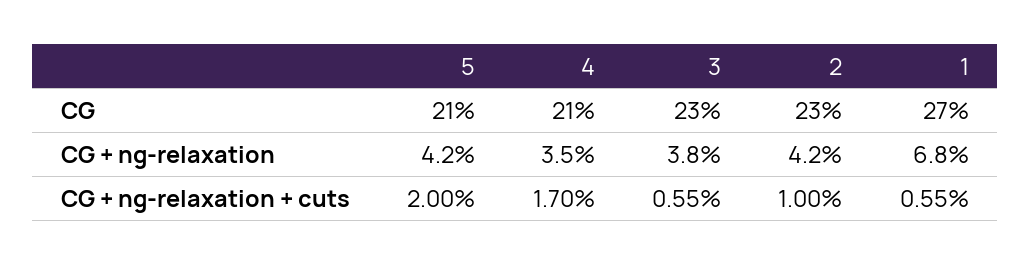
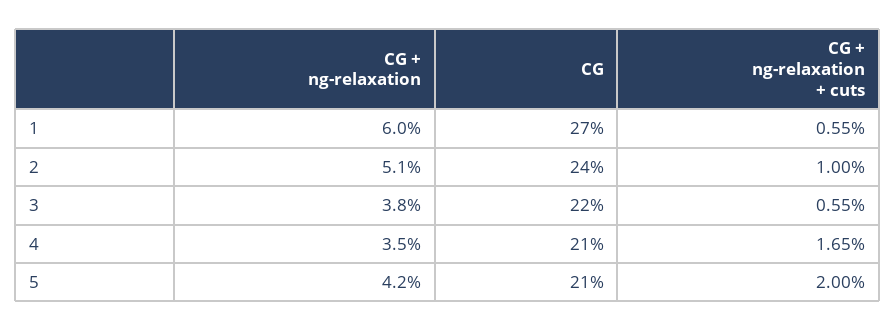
  {
    "5": {
      "CG": 21,
      "CG + ng-relaxation": 4.2,
      "CG + ng-relaxation + cuts": 2
    },
    "4": {
      "CG": 21,
      "CG + ng-relaxation": 3.5,
-     "CG + ng-relaxation + cuts": 1.7
+     "CG + ng-relaxation + cuts": 1.65
    },
    "3": {
-     "CG": 23,
+     "CG": 22,
      "CG + ng-relaxation": 3.8,
      "CG + ng-relaxation + cuts": 0.55
    },
    "2": {
-     "CG": 23,
+     "CG": 24,
-     "CG + ng-relaxation": 4.2,
+     "CG + ng-relaxation": 5.1,
      "CG + ng-relaxation + cuts": 1
    },
    "1": {
      "CG": 27,
-     "CG + ng-relaxation": 6.8,
+     "CG + ng-relaxation": 6,
      "CG + ng-relaxation + cuts": 0.55
    }
  }

